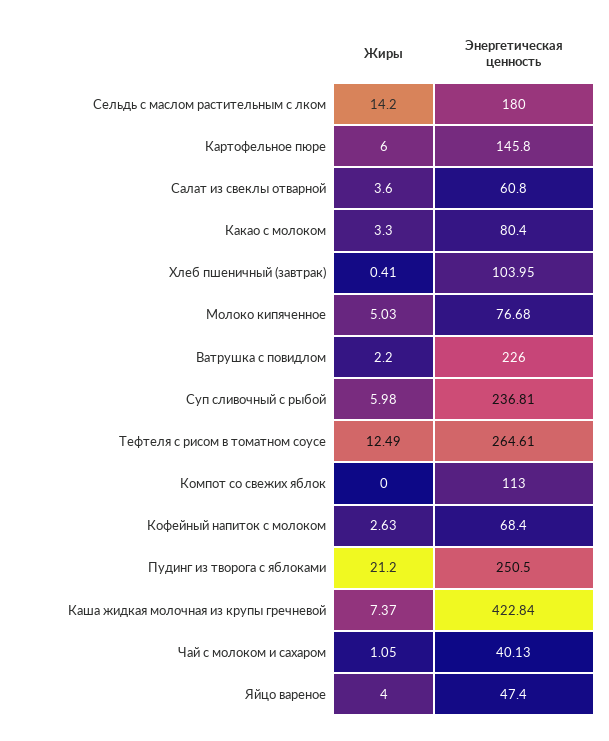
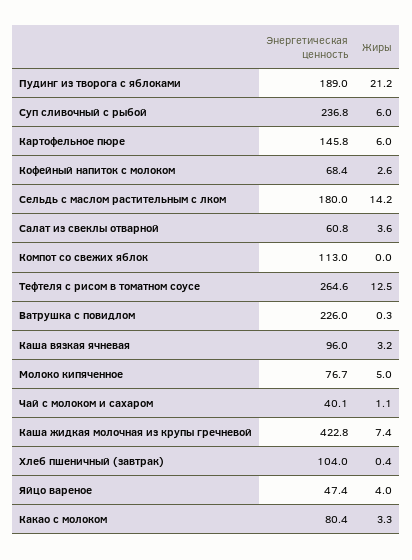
  {
    "Жиры": {
      "Сельдь с маслом растительным с лком": 14.2,
      "Картофельное пюре": 6,
      "Салат из свеклы отварной": 3.6,
      "Какао с молоком": 3.3,
      "Хлеб пшеничный (завтрак)": 0.41,
      "Молоко кипяченное": 5.03,
-     "Ватрушка с повидлом": 2.2,
+     "Ватрушка с повидлом": 0.3,
      "Суп сливочный с рыбой": 5.98,
      "Тефтеля с рисом в томатном соусе": 12.49,
      "Компот со свежих яблок": 0,
      "Кофейный напиток с молоком": 2.63,
      "Пудинг из творога с яблоками": 21.2,
      "Каша жидкая молочная из крупы гречневой": 7.37,
      "Чай с молоком и сахаром": 1.05,
-     "Яйцо вареное": 4
+     "Яйцо вареное": 4,
+     "Каша вязкая ячневая": 3.2
    },
    "Энергетическая ценность": {
      "Сельдь с маслом растительным с лком": 180,
      "Картофельное пюре": 145.8,
      "Салат из свеклы отварной": 60.8,
      "Какао с молоком": 80.4,
      "Хлеб пшеничный (завтрак)": 103.95,
      "Молоко кипяченное": 76.68,
      "Ватрушка с повидлом": 226,
      "Суп сливочный с рыбой": 236.81,
      "Тефтеля с рисом в томатном соусе": 264.61,
      "Компот со свежих яблок": 113,
      "Кофейный напиток с молоком": 68.4,
-     "Пудинг из творога с яблоками": 250.5,
+     "Пудинг из творога с яблоками": 189,
      "Каша жидкая молочная из крупы гречневой": 422.84,
      "Чай с молоком и сахаром": 40.13,
-     "Яйцо вареное": 47.4
+     "Яйцо вареное": 47.4,
+     "Каша вязкая ячневая": 96
    }
  }

